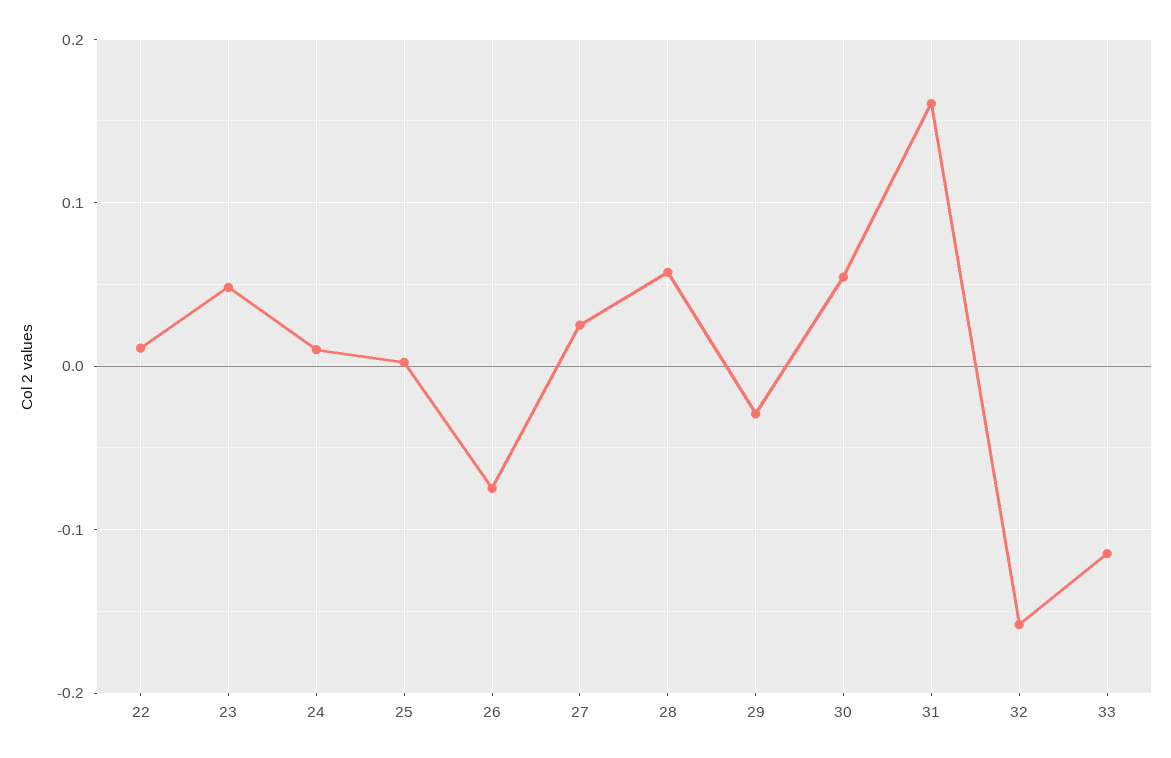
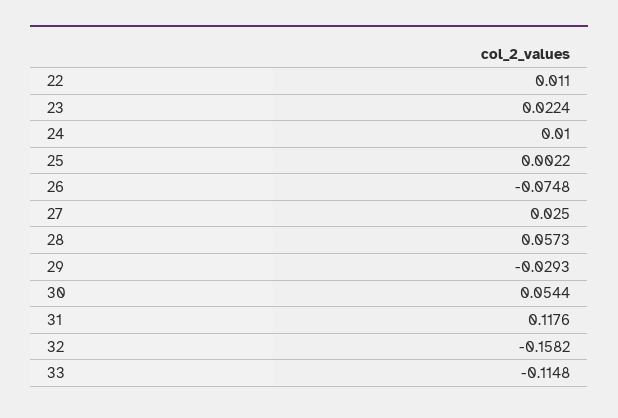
  {
    "22": 0.011,
-   "23": 0.05,
+   "23": 0.0224,
    "24": 0.01,
    "25": 0.0022,
    "26": -0.0748,
    "27": 0.025,
    "28": 0.0573,
    "29": -0.0293,
    "30": 0.0544,
-   "31": 0.16,
+   "31": 0.1176,
    "32": -0.1582,
    "33": -0.1148
  }

